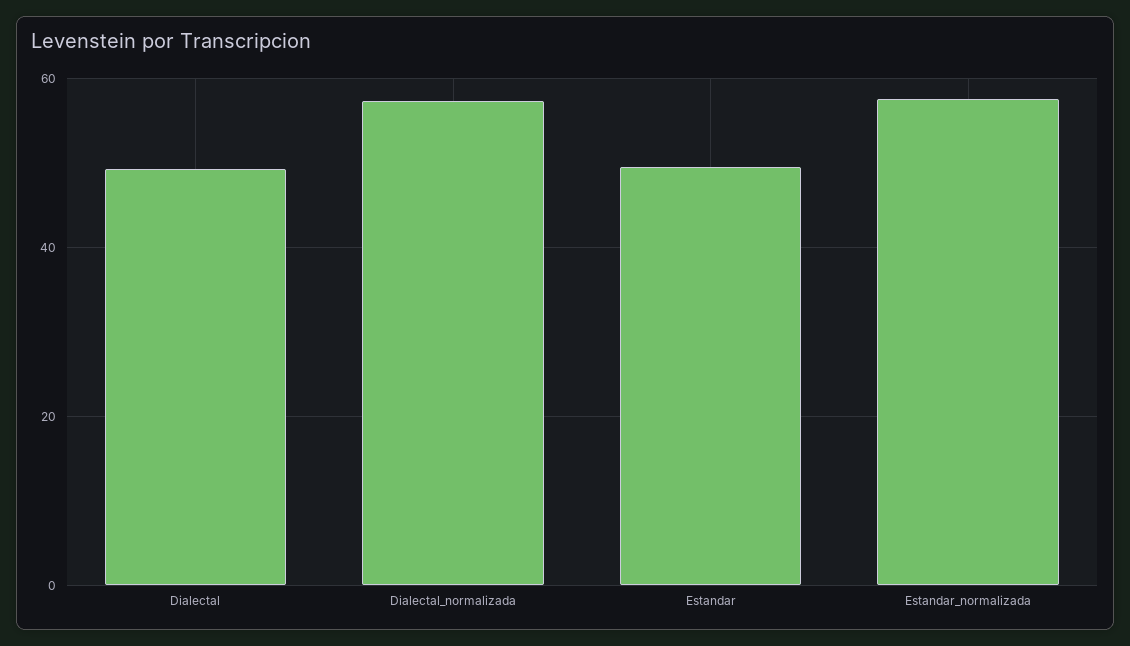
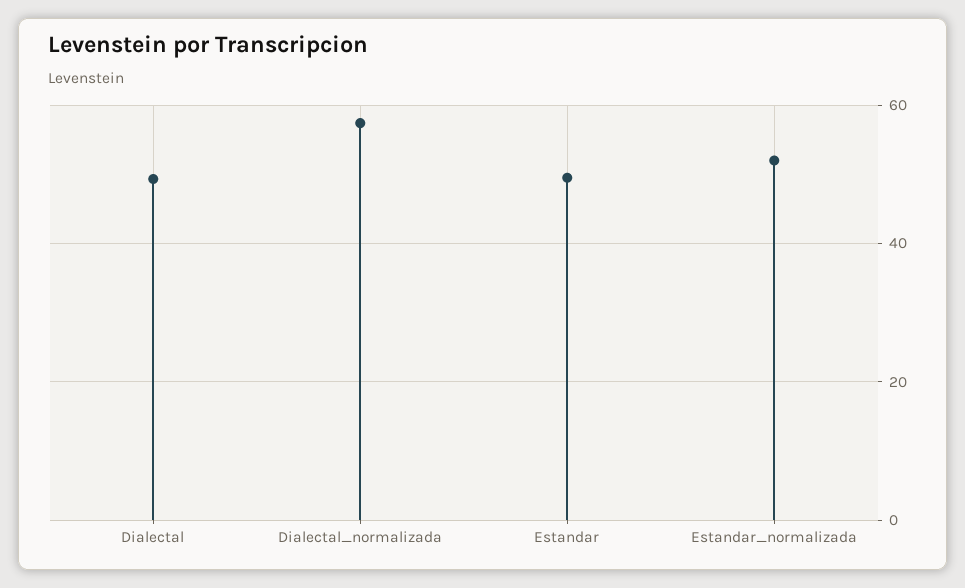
  {
    "Dialectal": 50,
    "Dialectal_normalizada": 58,
    "Estandar": 50,
-   "Estandar_normalizada": 58
+   "Estandar_normalizada": 52
  }

